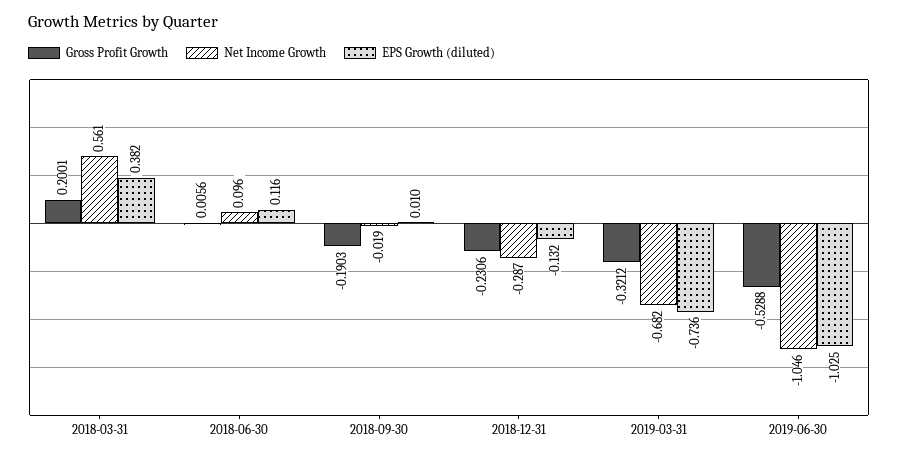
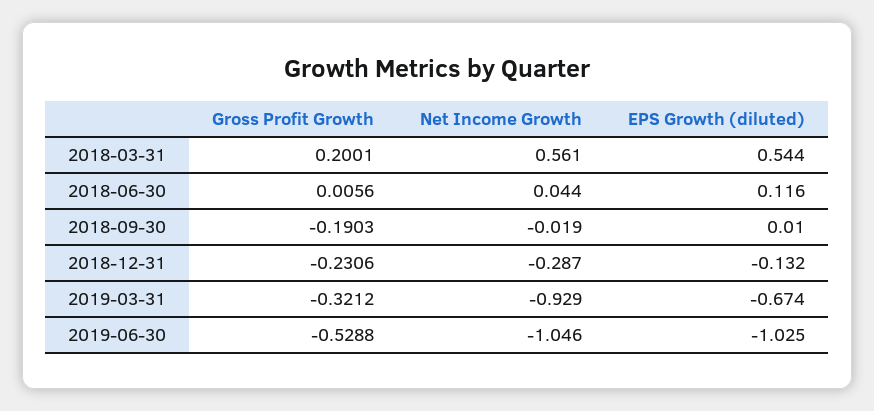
  {
    "Gross Profit Growth": {
      "2018-03-31": 0.2001,
      "2018-06-30": 0.0056,
      "2018-09-30": -0.1903,
      "2018-12-31": -0.2306,
      "2019-03-31": -0.3212,
      "2019-06-30": -0.5288
    },
    "Net Income Growth": {
      "2018-03-31": 0.561,
-     "2018-06-30": 0.096,
+     "2018-06-30": 0.044,
      "2018-09-30": -0.019,
      "2018-12-31": -0.287,
-     "2019-03-31": -0.682,
+     "2019-03-31": -0.929,
      "2019-06-30": -1.046
    },
    "EPS Growth (diluted)": {
-     "2018-03-31": 0.382,
+     "2018-03-31": 0.544,
      "2018-06-30": 0.116,
      "2018-09-30": 0.01,
      "2018-12-31": -0.132,
-     "2019-03-31": -0.736,
+     "2019-03-31": -0.674,
      "2019-06-30": -1.025
    }
  }

